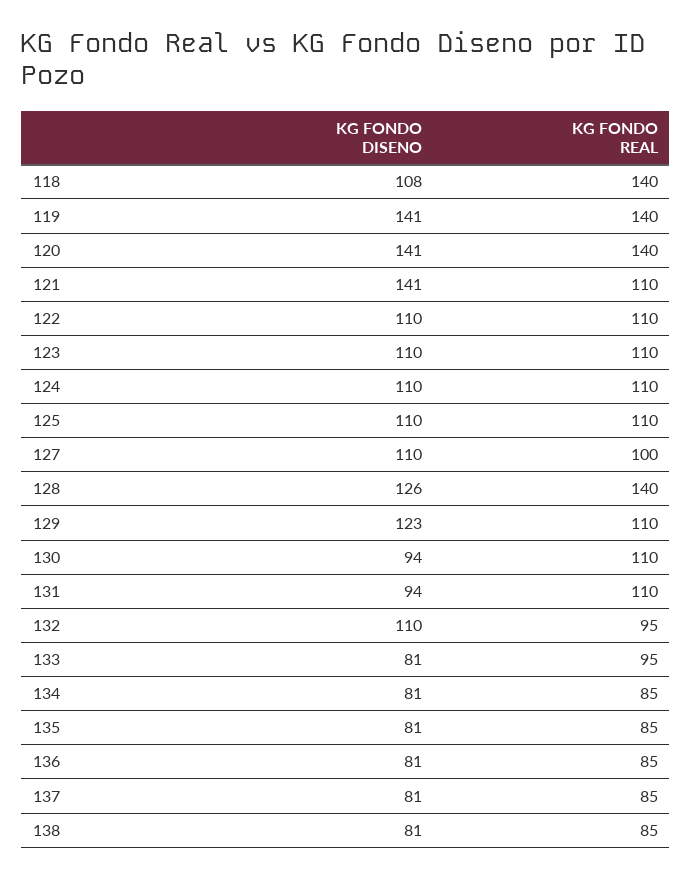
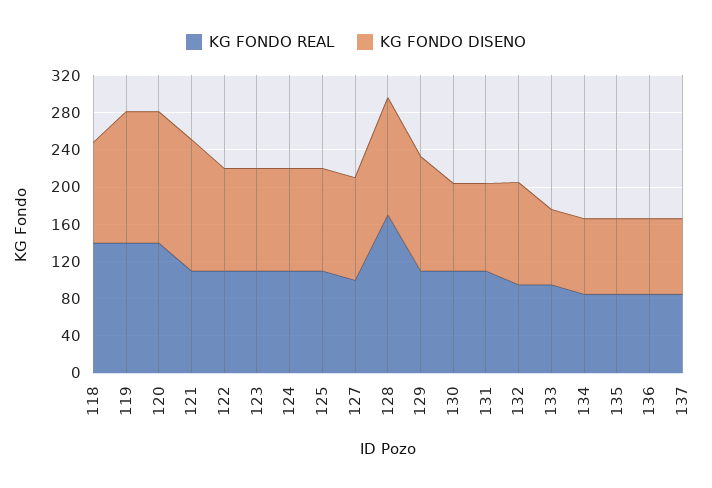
  {
    "KG FONDO DISENO": {
      "118": 108,
      "119": 141,
      "120": 141,
      "121": 141,
      "122": 110,
      "123": 110,
      "124": 110,
      "125": 110,
      "127": 110,
      "128": 126,
      "129": 123,
      "130": 94,
      "131": 94,
      "132": 110,
      "133": 81,
      "134": 81,
      "135": 81,
      "136": 81,
-     "137": 81,
+     "137": 81
-     "138": 81
    },
    "KG FONDO REAL": {
      "118": 140,
      "119": 140,
      "120": 140,
      "121": 110,
      "122": 110,
      "123": 110,
      "124": 110,
      "125": 110,
      "127": 100,
-     "128": 140,
+     "128": 170,
      "129": 110,
      "130": 110,
      "131": 110,
      "132": 95,
      "133": 95,
      "134": 85,
      "135": 85,
      "136": 85,
-     "137": 85,
+     "137": 85
-     "138": 85
    }
  }

